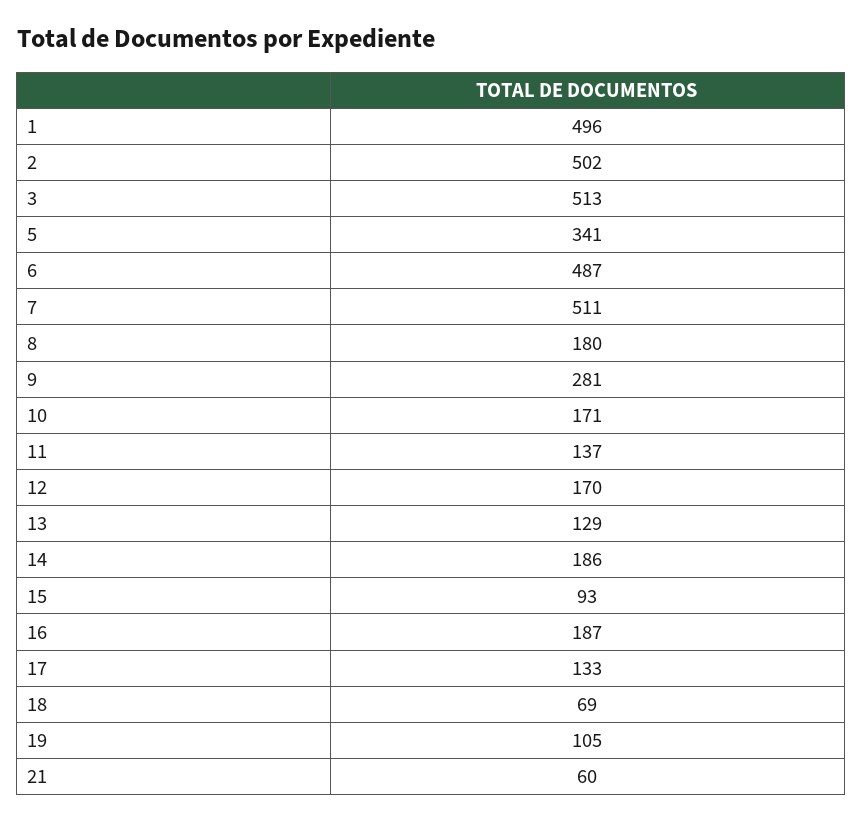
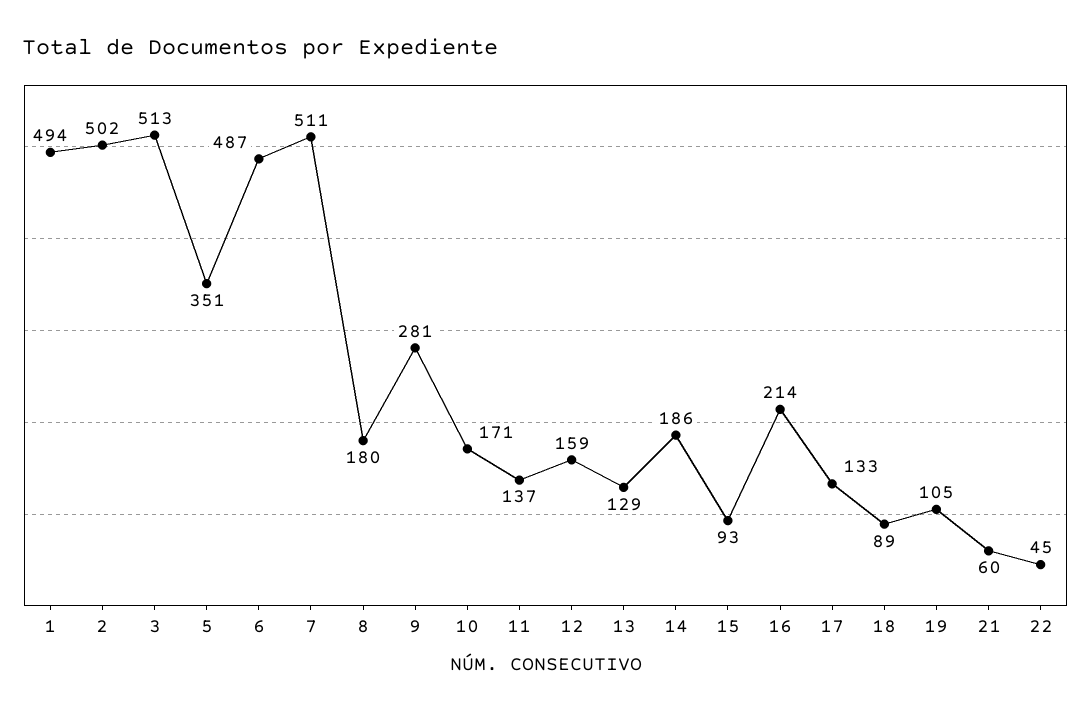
  {
-   "1": 496,
+   "1": 494,
    "2": 502,
    "3": 513,
-   "5": 341,
+   "5": 351,
    "6": 487,
    "7": 511,
    "8": 180,
    "9": 281,
    "10": 171,
    "11": 137,
-   "12": 170,
+   "12": 159,
    "13": 129,
    "14": 186,
    "15": 93,
-   "16": 187,
+   "16": 214,
    "17": 133,
-   "18": 69,
+   "18": 89,
    "19": 105,
-   "21": 60
+   "21": 60,
+   "22": 45
  }

